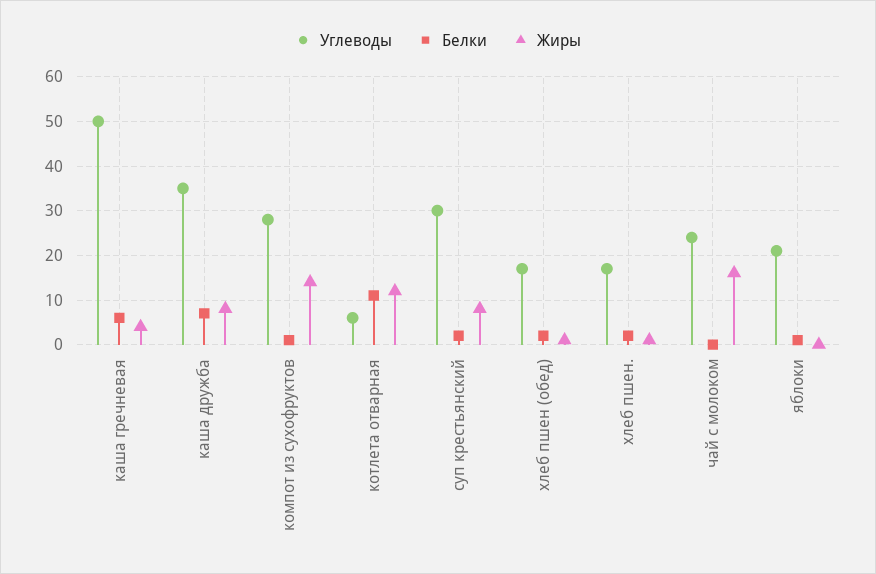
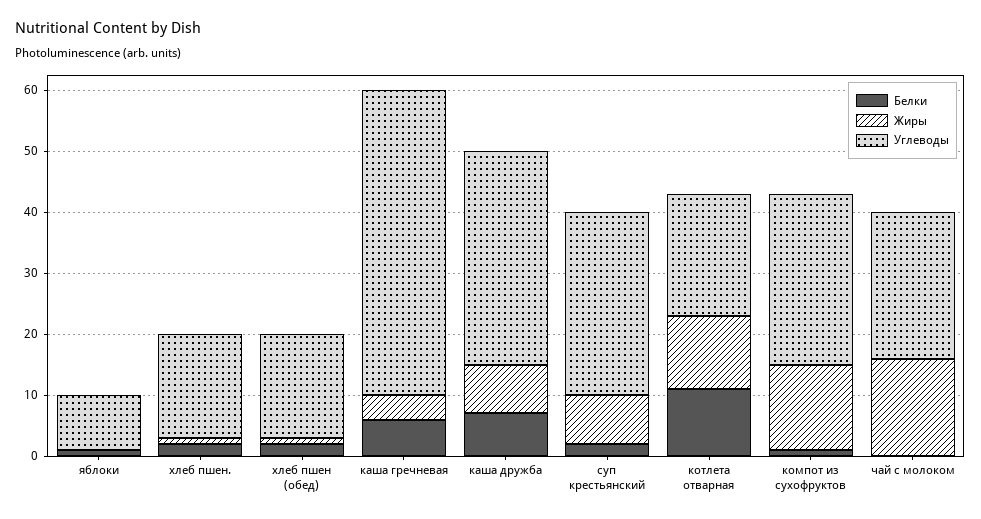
  {
    "Углеводы": {
      "каша гречневая": 50,
      "каша дружба": 35,
      "компот из сухофруктов": 30,
-     "котлета отварная": 5,
+     "котлета отварная": 20,
      "суп крестьянский": 30,
      "хлеб пшен (обед)": 15,
      "хлеб пшен.": 15,
      "чай с молоком": 25,
-     "яблоки": 20
+     "яблоки": 10
    },
    "Белки": {
      "каша гречневая": 5,
      "каша дружба": 5,
      "компот из сухофруктов": 0,
      "котлета отварная": 10,
      "суп крестьянский": 0,
      "хлеб пшен (обед)": 0,
      "хлеб пшен.": 0,
      "чай с молоком": 0,
      "яблоки": 0
    },
    "Жиры": {
      "каша гречневая": 5,
      "каша дружба": 10,
      "компот из сухофруктов": 15,
      "котлета отварная": 10,
      "суп крестьянский": 10,
      "хлеб пшен (обед)": 0,
      "хлеб пшен.": 0,
      "чай с молоком": 15,
      "яблоки": 0
    }
  }

